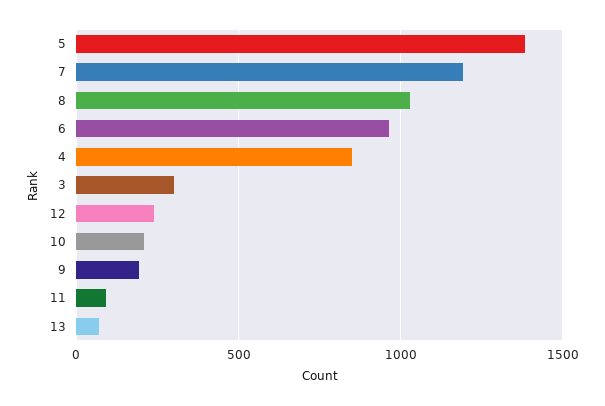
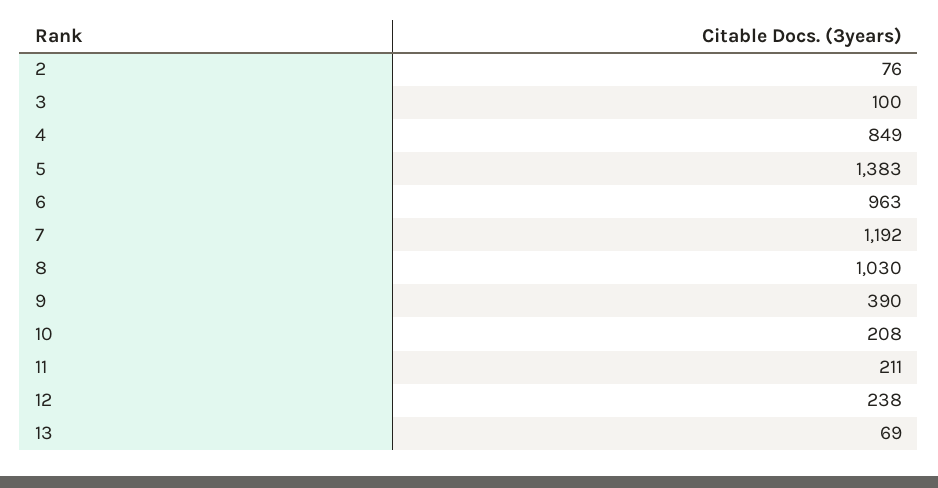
  {
    "5": 1383,
    "7": 1192,
    "8": 1030,
    "6": 963,
    "4": 849,
-   "3": 300,
+   "3": 100,
    "12": 238,
    "10": 208,
-   "9": 200,
+   "9": 390,
-   "11": 100,
+   "11": 211,
-   "13": 69
+   "13": 69,
+   "2": 76
  }

